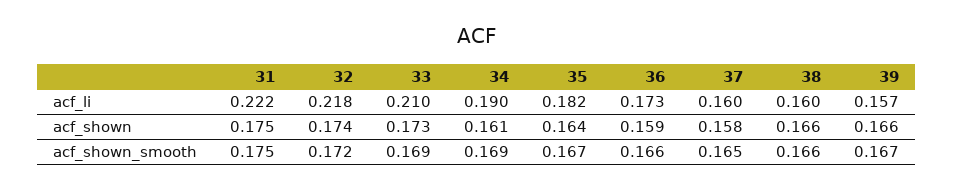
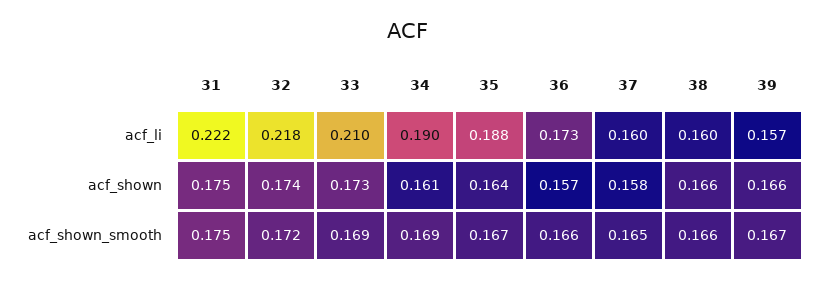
  {
    "31": {
      "acf_li": 0.222,
      "acf_shown": 0.175,
      "acf_shown_smooth": 0.175
    },
    "32": {
      "acf_li": 0.218,
      "acf_shown": 0.174,
      "acf_shown_smooth": 0.172
    },
    "33": {
      "acf_li": 0.21,
      "acf_shown": 0.173,
      "acf_shown_smooth": 0.169
    },
    "34": {
      "acf_li": 0.19,
      "acf_shown": 0.161,
      "acf_shown_smooth": 0.169
    },
    "35": {
-     "acf_li": 0.182,
+     "acf_li": 0.188,
      "acf_shown": 0.164,
      "acf_shown_smooth": 0.167
    },
    "36": {
      "acf_li": 0.173,
-     "acf_shown": 0.159,
+     "acf_shown": 0.157,
      "acf_shown_smooth": 0.166
    },
    "37": {
      "acf_li": 0.16,
      "acf_shown": 0.158,
      "acf_shown_smooth": 0.165
    },
    "38": {
      "acf_li": 0.16,
      "acf_shown": 0.166,
      "acf_shown_smooth": 0.166
    },
    "39": {
      "acf_li": 0.157,
      "acf_shown": 0.166,
      "acf_shown_smooth": 0.167
    }
  }

